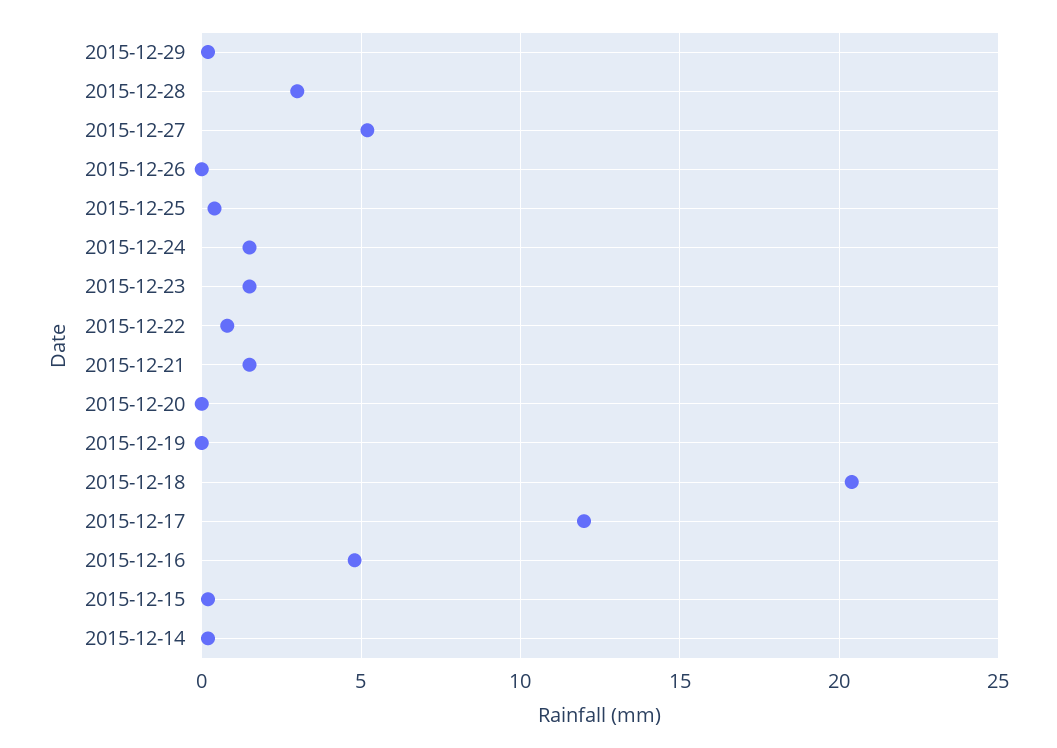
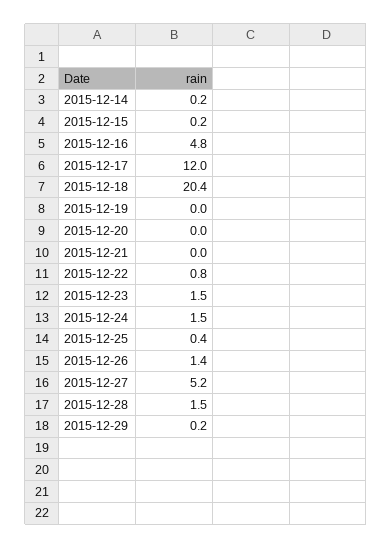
  {
    "2015-12-29": 0.2,
-   "2015-12-28": 3,
+   "2015-12-28": 1.5,
    "2015-12-27": 5.2,
-   "2015-12-26": 0,
+   "2015-12-26": 1.4,
    "2015-12-25": 0.4,
    "2015-12-24": 1.5,
    "2015-12-23": 1.5,
    "2015-12-22": 0.8,
-   "2015-12-21": 1.5,
+   "2015-12-21": 0,
    "2015-12-20": 0,
    "2015-12-19": 0,
    "2015-12-18": 20.4,
    "2015-12-17": 12,
    "2015-12-16": 4.8,
    "2015-12-15": 0.2,
    "2015-12-14": 0.2
  }

